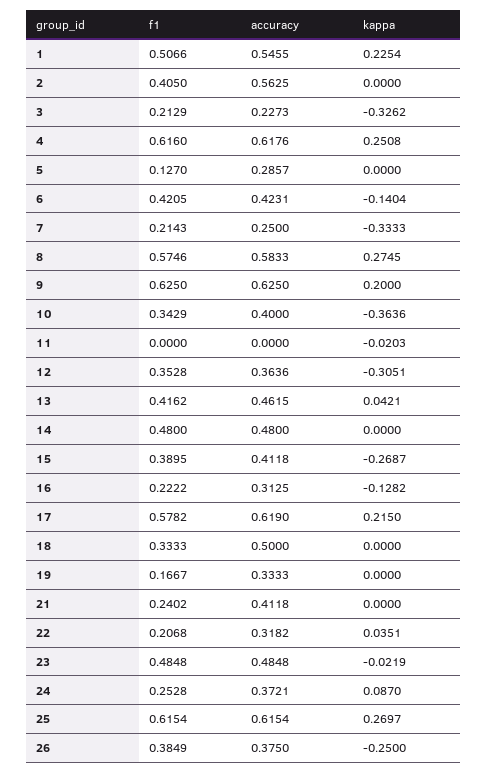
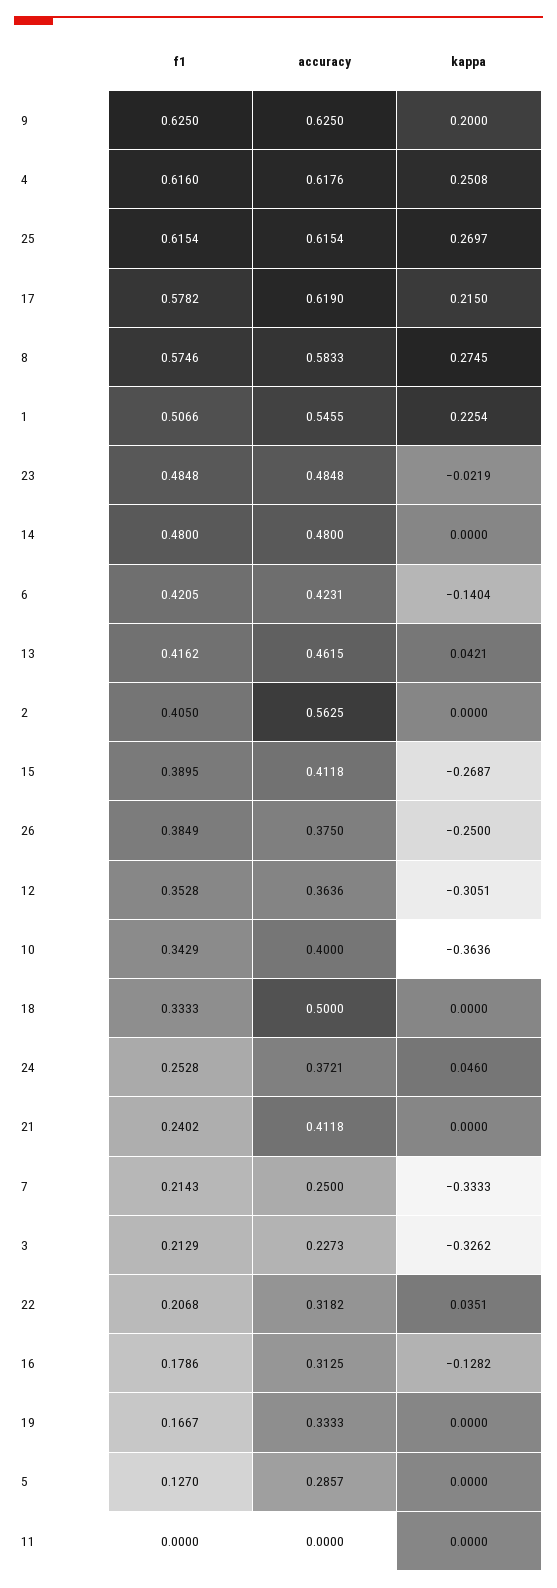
  {
    "f1": {
      "1": 0.5066,
      "2": 0.405,
      "3": 0.2129,
      "4": 0.616,
      "5": 0.127,
      "6": 0.4205,
      "7": 0.2143,
      "8": 0.5746,
      "9": 0.625,
      "10": 0.3429,
      "11": 0,
      "12": 0.3528,
      "13": 0.4162,
      "14": 0.48,
      "15": 0.3895,
-     "16": 0.2222,
+     "16": 0.1786,
      "17": 0.5782,
      "18": 0.3333,
      "19": 0.1667,
      "21": 0.2402,
      "22": 0.2068,
      "23": 0.4848,
      "24": 0.2528,
      "25": 0.6154,
      "26": 0.3849
    },
    "accuracy": {
      "1": 0.5455,
      "2": 0.5625,
      "3": 0.2273,
      "4": 0.6176,
      "5": 0.2857,
      "6": 0.4231,
      "7": 0.25,
      "8": 0.5833,
      "9": 0.625,
      "10": 0.4,
      "11": 0,
      "12": 0.3636,
      "13": 0.4615,
      "14": 0.48,
      "15": 0.4118,
      "16": 0.3125,
      "17": 0.619,
      "18": 0.5,
      "19": 0.3333,
      "21": 0.4118,
      "22": 0.3182,
      "23": 0.4848,
      "24": 0.3721,
      "25": 0.6154,
      "26": 0.375
    },
    "kappa": {
      "1": 0.2254,
      "2": 0,
      "3": -0.3262,
      "4": 0.2508,
      "5": 0,
      "6": -0.1404,
      "7": -0.3333,
      "8": 0.2745,
      "9": 0.2,
      "10": -0.3636,
-     "11": -0.0203,
+     "11": 0,
      "12": -0.3051,
      "13": 0.0421,
      "14": 0,
      "15": -0.2687,
      "16": -0.1282,
      "17": 0.215,
      "18": 0,
      "19": 0,
      "21": 0,
      "22": 0.0351,
      "23": -0.0219,
-     "24": 0.087,
+     "24": 0.046,
      "25": 0.2697,
      "26": -0.25
    }
  }

